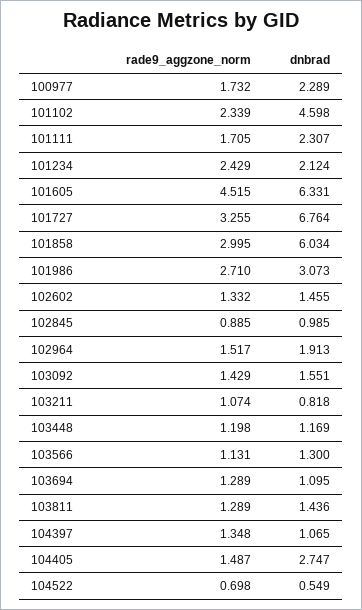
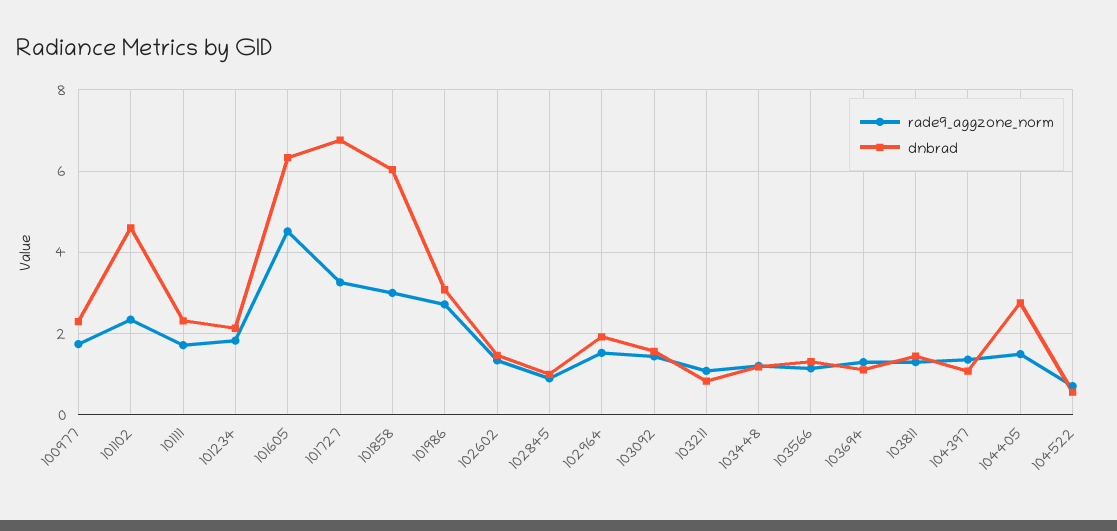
  {
    "rade9_aggzone_norm": {
      "100977": 1.732,
      "101102": 2.339,
      "101111": 1.705,
-     "101234": 2.429,
+     "101234": 1.8,
      "101605": 4.515,
      "101727": 3.255,
      "101858": 2.995,
      "101986": 2.71,
      "102602": 1.332,
      "102845": 0.885,
      "102964": 1.517,
      "103092": 1.429,
      "103211": 1.074,
      "103448": 1.198,
      "103566": 1.131,
      "103694": 1.289,
      "103811": 1.289,
      "104397": 1.348,
      "104405": 1.487,
      "104522": 0.698
    },
    "dnbrad": {
      "100977": 2.289,
      "101102": 4.598,
      "101111": 2.307,
      "101234": 2.124,
      "101605": 6.331,
      "101727": 6.764,
      "101858": 6.034,
      "101986": 3.073,
      "102602": 1.455,
      "102845": 0.985,
      "102964": 1.913,
      "103092": 1.551,
      "103211": 0.818,
      "103448": 1.169,
      "103566": 1.3,
      "103694": 1.095,
      "103811": 1.436,
      "104397": 1.065,
      "104405": 2.747,
      "104522": 0.549
    }
  }

